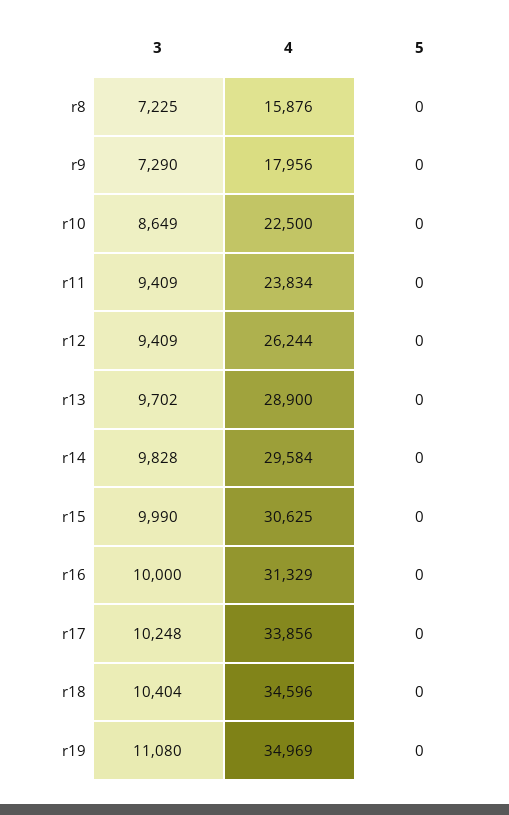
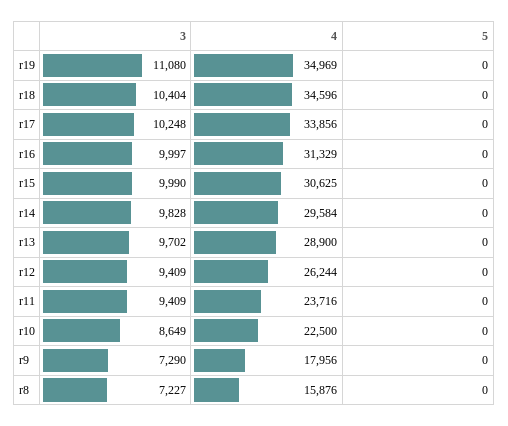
  {
    "3": {
-     "r8": 7225,
+     "r8": 7227,
      "r9": 7290,
      "r10": 8649,
      "r11": 9409,
      "r12": 9409,
      "r13": 9702,
      "r14": 9828,
      "r15": 9990,
-     "r16": 10000,
+     "r16": 9997,
      "r17": 10248,
      "r18": 10404,
      "r19": 11080
    },
    "4": {
      "r8": 15876,
      "r9": 17956,
      "r10": 22500,
-     "r11": 23834,
+     "r11": 23716,
      "r12": 26244,
      "r13": 28900,
      "r14": 29584,
      "r15": 30625,
      "r16": 31329,
      "r17": 33856,
      "r18": 34596,
      "r19": 34969
    },
    "5": {
      "r8": 0,
      "r9": 0,
      "r10": 0,
      "r11": 0,
      "r12": 0,
      "r13": 0,
      "r14": 0,
      "r15": 0,
      "r16": 0,
      "r17": 0,
      "r18": 0,
      "r19": 0
    }
  }

